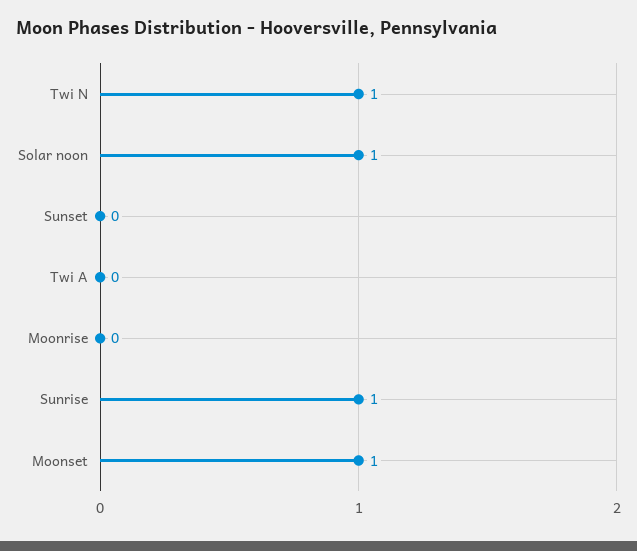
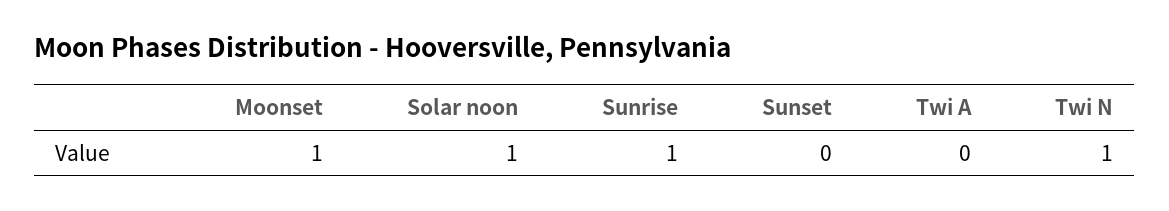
  {
    "Twi N": 1,
    "Solar noon": 1,
    "Sunset": 0,
    "Twi A": 0,
-   "Moonrise": 0,
    "Sunrise": 1,
    "Moonset": 1
  }

